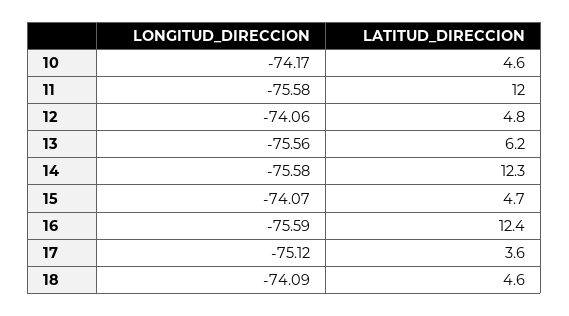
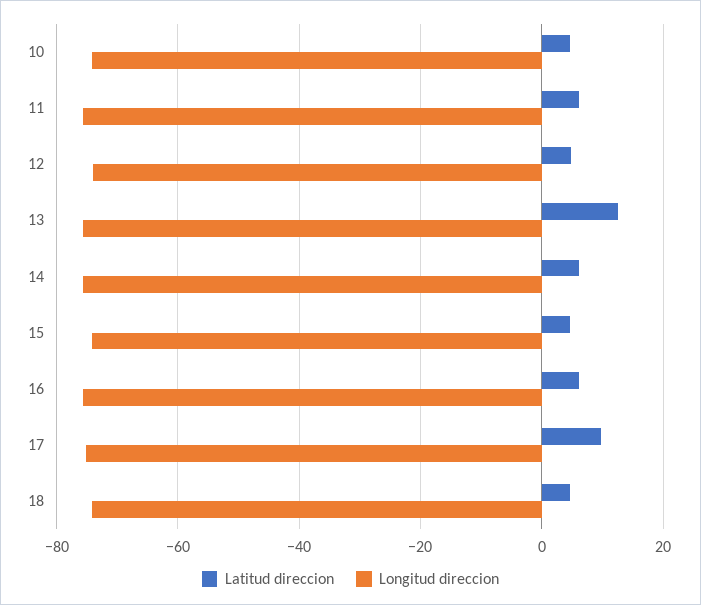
  {
    "LONGITUD_DIRECCION": {
      "10": -74.17,
      "11": -75.58,
      "12": -74.06,
      "13": -75.56,
      "14": -75.58,
      "15": -74.07,
      "16": -75.59,
      "17": -75.12,
      "18": -74.09
    },
    "LATITUD_DIRECCION": {
      "10": 4.6,
-     "11": 12,
+     "11": 6,
      "12": 4.8,
-     "13": 6.2,
+     "13": 12,
-     "14": 12.3,
+     "14": 6,
      "15": 4.7,
-     "16": 12.4,
+     "16": 6,
-     "17": 3.6,
+     "17": 10,
      "18": 4.6
    }
  }

